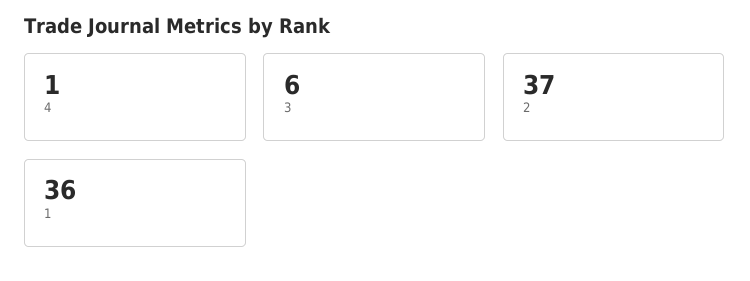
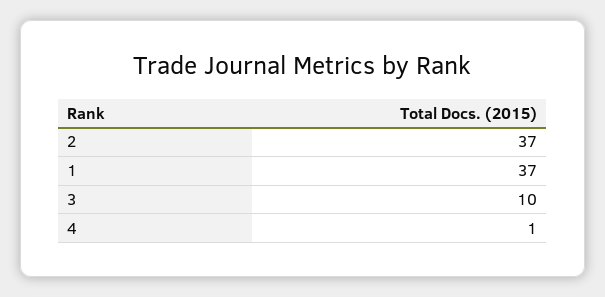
  {
    "4": 1,
-   "3": 6,
+   "3": 10,
    "2": 37,
-   "1": 36
+   "1": 37
  }

